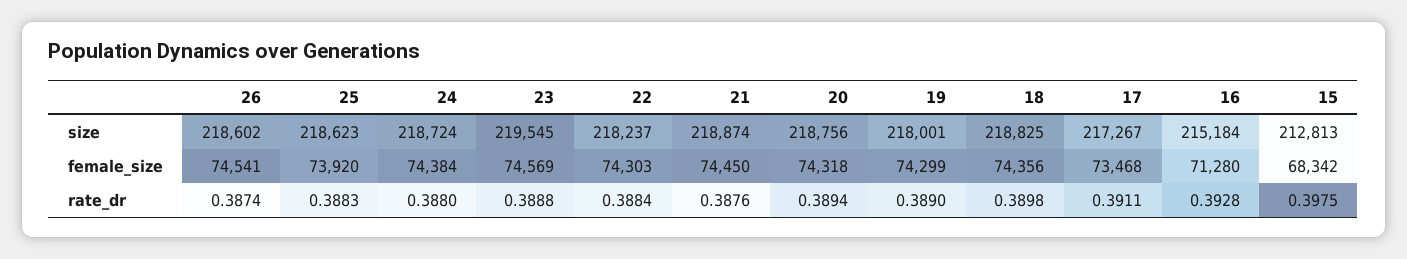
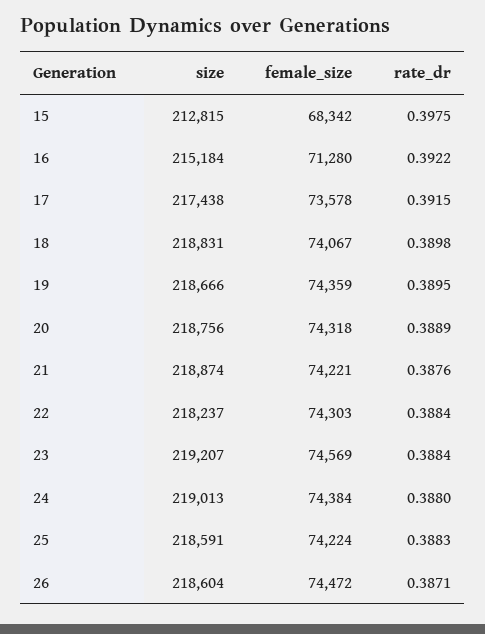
  {
    "26": {
-     "size": 218602,
+     "size": 218604,
-     "female_size": 74541,
+     "female_size": 74472,
-     "rate_dr": 0.3874
+     "rate_dr": 0.3871
    },
    "25": {
-     "size": 218623,
+     "size": 218591,
-     "female_size": 73920,
+     "female_size": 74224,
      "rate_dr": 0.3883
    },
    "24": {
-     "size": 218724,
+     "size": 219013,
      "female_size": 74384,
      "rate_dr": 0.388
    },
    "23": {
-     "size": 219545,
+     "size": 219207,
      "female_size": 74569,
-     "rate_dr": 0.3888
+     "rate_dr": 0.3884
    },
    "22": {
      "size": 218237,
      "female_size": 74303,
      "rate_dr": 0.3884
    },
    "21": {
      "size": 218874,
-     "female_size": 74450,
+     "female_size": 74221,
      "rate_dr": 0.3876
    },
    "20": {
      "size": 218756,
      "female_size": 74318,
-     "rate_dr": 0.3894
+     "rate_dr": 0.3889
    },
    "19": {
-     "size": 218001,
+     "size": 218666,
-     "female_size": 74299,
+     "female_size": 74359,
-     "rate_dr": 0.389
+     "rate_dr": 0.3895
    },
    "18": {
-     "size": 218825,
+     "size": 218831,
-     "female_size": 74356,
+     "female_size": 74067,
      "rate_dr": 0.3898
    },
    "17": {
-     "size": 217267,
+     "size": 217438,
-     "female_size": 73468,
+     "female_size": 73578,
-     "rate_dr": 0.3911
+     "rate_dr": 0.3915
    },
    "16": {
      "size": 215184,
      "female_size": 71280,
-     "rate_dr": 0.3928
+     "rate_dr": 0.3922
    },
    "15": {
-     "size": 212813,
+     "size": 212815,
      "female_size": 68342,
      "rate_dr": 0.3975
    }
  }

